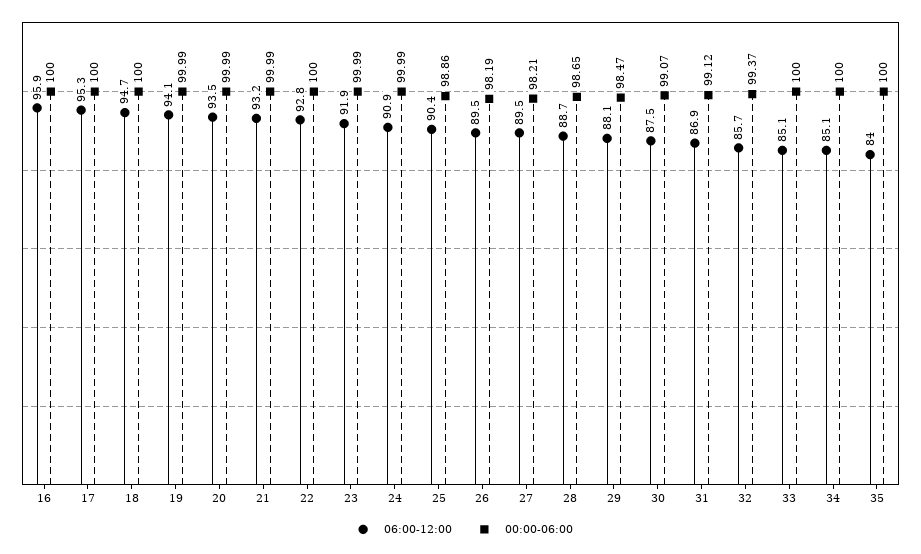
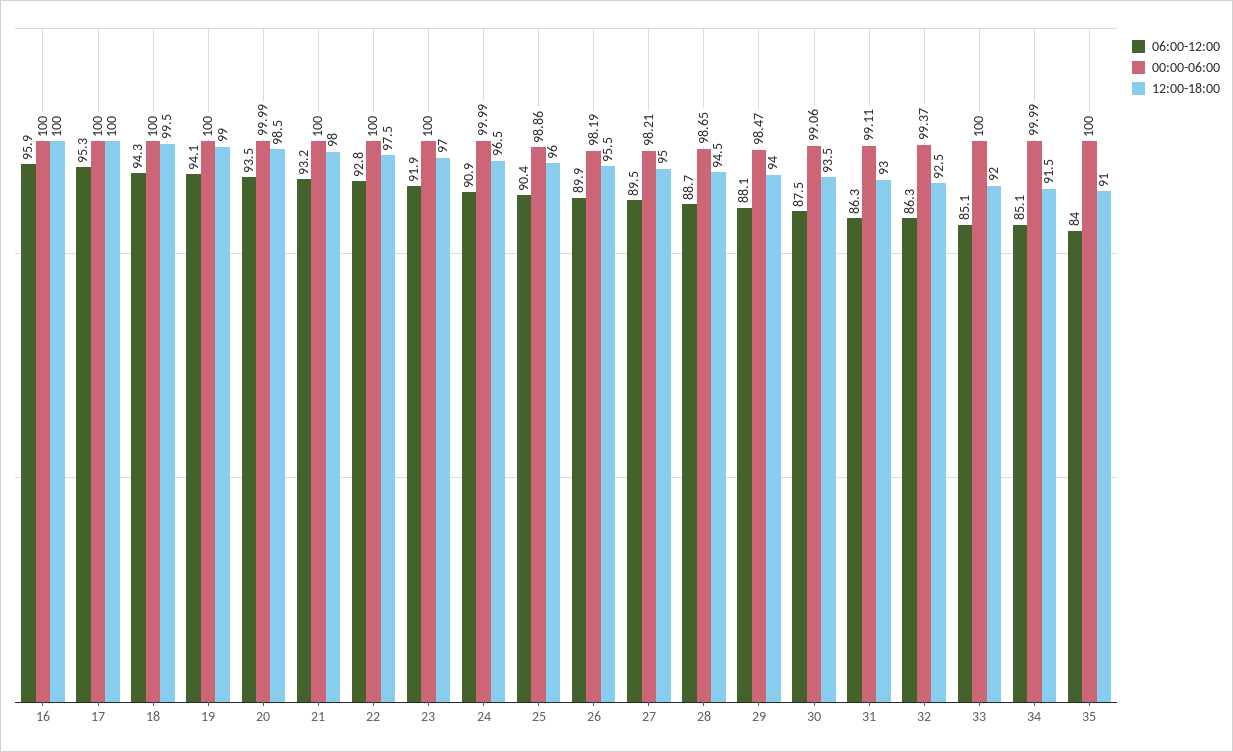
  {
    "06:00-12:00": {
      "16": 95.9,
      "17": 95.3,
-     "18": 94.7,
+     "18": 94.3,
      "19": 94.1,
      "20": 93.5,
      "21": 93.2,
      "22": 92.8,
      "23": 91.9,
      "24": 90.9,
      "25": 90.4,
-     "26": 89.5,
+     "26": 89.9,
      "27": 89.5,
      "28": 88.7,
      "29": 88.1,
      "30": 87.5,
-     "31": 86.9,
+     "31": 86.3,
-     "32": 85.7,
+     "32": 86.3,
      "33": 85.1,
      "34": 85.1,
      "35": 84
    },
    "00:00-06:00": {
      "16": 100,
      "17": 100,
      "18": 100,
-     "19": 99.99,
+     "19": 100,
      "20": 99.99,
-     "21": 99.99,
+     "21": 100,
      "22": 100,
-     "23": 99.99,
+     "23": 100,
      "24": 99.99,
      "25": 98.86,
      "26": 98.19,
      "27": 98.21,
      "28": 98.65,
      "29": 98.47,
-     "30": 99.07,
+     "30": 99.06,
-     "31": 99.12,
+     "31": 99.11,
      "32": 99.37,
      "33": 100,
-     "34": 100,
+     "34": 99.99,
      "35": 100
-   }
+   },
+   "12:00-18:00": {
+     "16": 100,
+     "17": 100,
+     "18": 99.5,
+     "19": 99,
+     "20": 98.5,
+     "21": 98,
+     "22": 97.5,
+     "23": 97,
+     "24": 96.5,
+     "25": 96,
+     "26": 95.5,
+     "27": 95,
+     "28": 94.5,
+     "29": 94,
+     "30": 93.5,
+     "31": 93,
+     "32": 92.5,
+     "33": 92,
+     "34": 91.5,
+     "35": 91
+   }
  }

